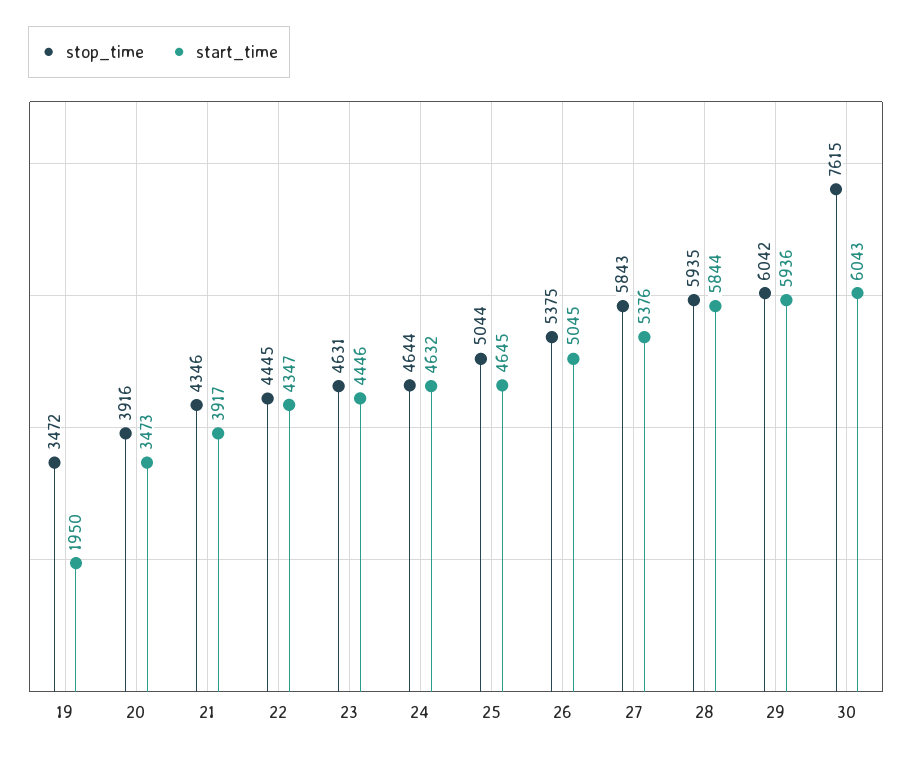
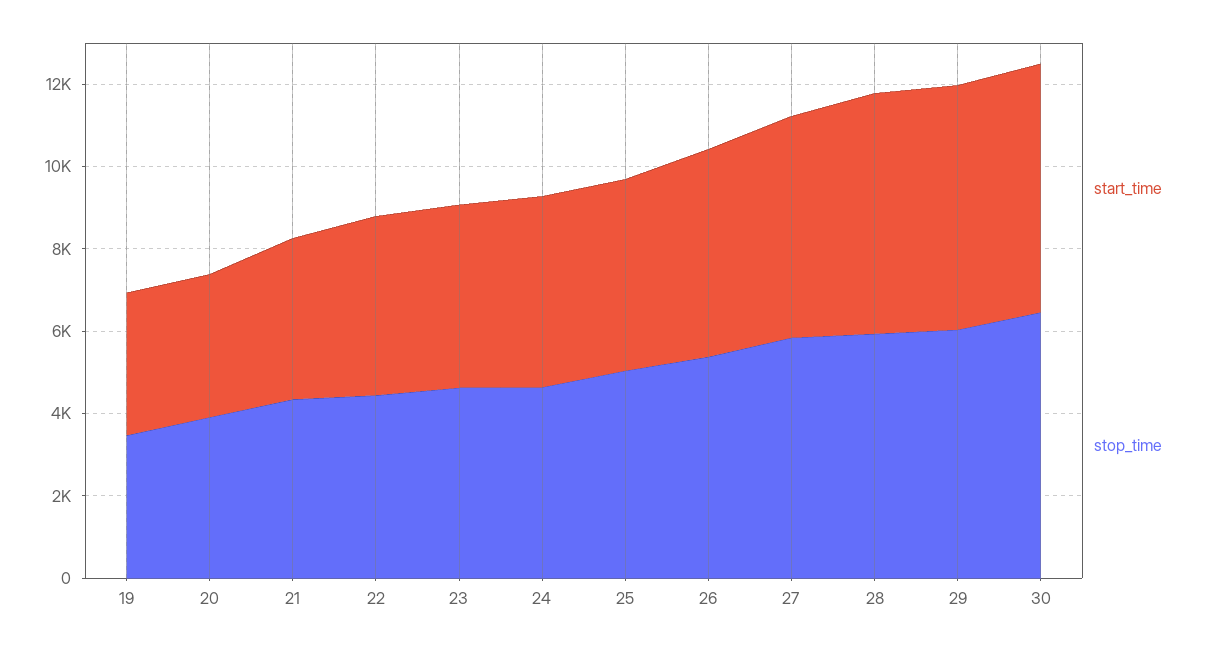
  {
    "stop_time": {
      "19": 3472,
      "20": 3916,
      "21": 4346,
      "22": 4445,
      "23": 4631,
      "24": 4644,
      "25": 5044,
      "26": 5375,
      "27": 5843,
      "28": 5935,
      "29": 6042,
-     "30": 7615
+     "30": 6500
    },
    "start_time": {
-     "19": 1950,
+     "19": 3500,
      "20": 3473,
      "21": 3917,
      "22": 4347,
      "23": 4446,
      "24": 4632,
      "25": 4645,
      "26": 5045,
      "27": 5376,
      "28": 5844,
      "29": 5936,
      "30": 6043
    }
  }

